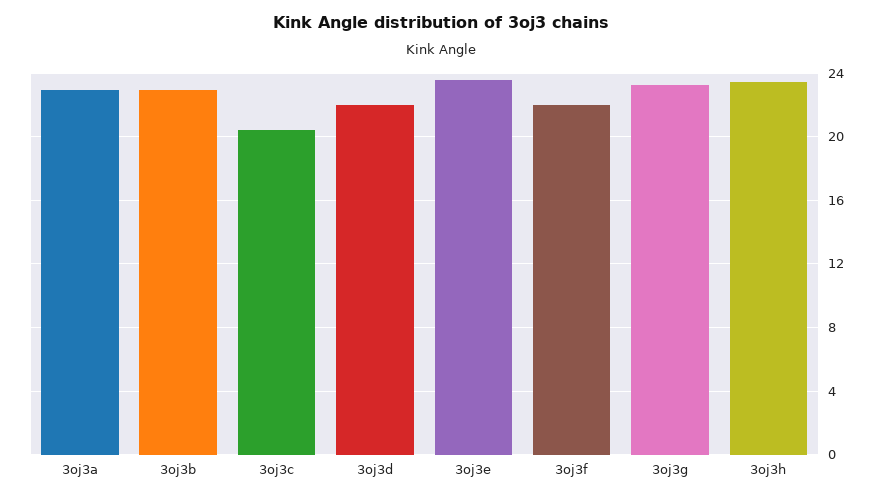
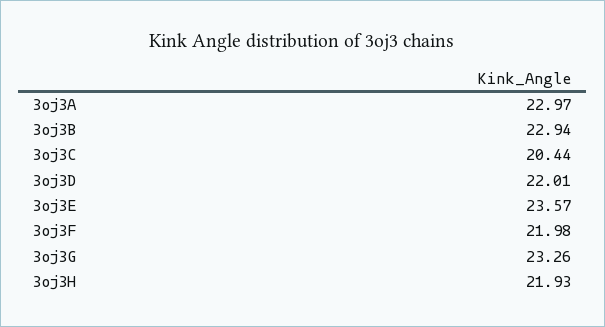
  {
    "3oj3a": 22.97,
    "3oj3b": 22.94,
    "3oj3c": 20.44,
    "3oj3d": 22.01,
    "3oj3e": 23.57,
    "3oj3f": 21.98,
    "3oj3g": 23.26,
-   "3oj3h": 23.5
+   "3oj3h": 21.93
  }

